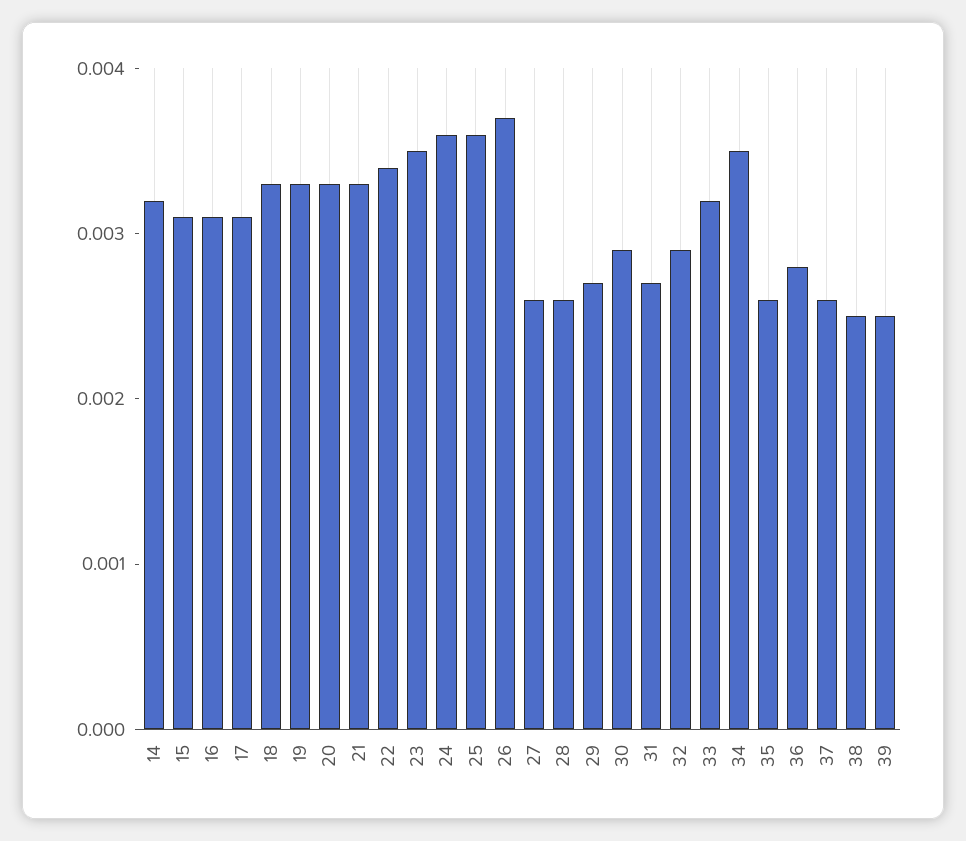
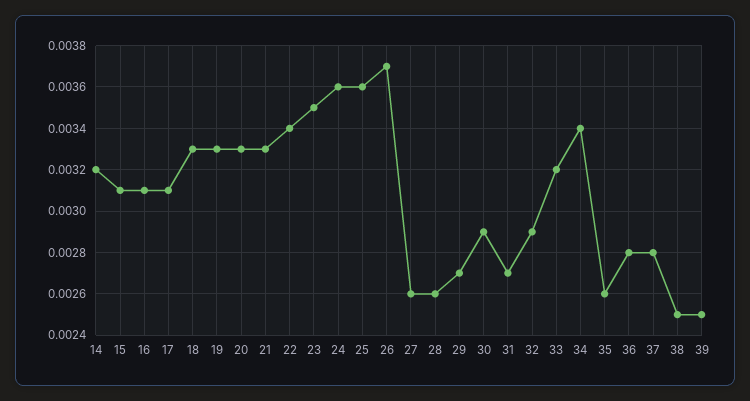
  {
    "14": 0.0032,
    "15": 0.0031,
    "16": 0.0031,
    "17": 0.0031,
    "18": 0.0033,
    "19": 0.0033,
    "20": 0.0033,
    "21": 0.0033,
    "22": 0.0034,
    "23": 0.0035,
    "24": 0.0036,
    "25": 0.0036,
    "26": 0.0037,
    "27": 0.0026,
    "28": 0.0026,
    "29": 0.0027,
    "30": 0.0029,
    "31": 0.0027,
    "32": 0.0029,
    "33": 0.0032,
-   "34": 0.0035,
+   "34": 0.0034,
    "35": 0.0026,
    "36": 0.0028,
-   "37": 0.0026,
+   "37": 0.0028,
    "38": 0.0025,
    "39": 0.0025
  }

